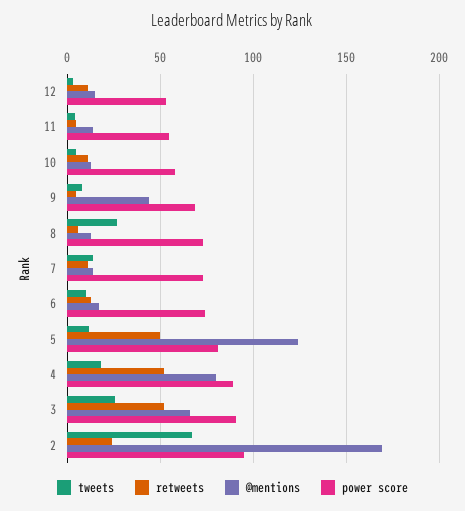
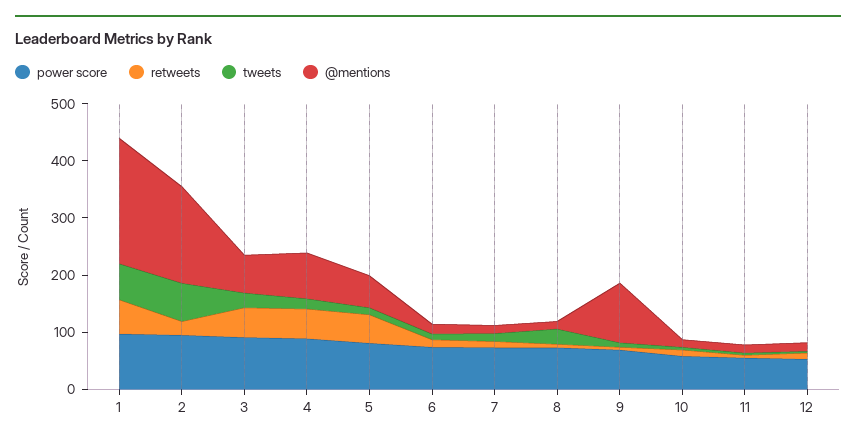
  {
    "tweets": {
      "12": 5,
      "11": 5,
      "10": 5,
      "9": 10,
      "8": 25,
      "7": 15,
      "6": 10,
      "5": 10,
      "4": 20,
      "3": 25,
-     "2": 65
+     "2": 65,
+     "1": 60
    },
    "retweets": {
      "12": 10,
      "11": 5,
      "10": 10,
      "9": 5,
      "8": 5,
      "7": 10,
      "6": 15,
      "5": 50,
      "4": 50,
      "3": 50,
-     "2": 25
+     "2": 25,
+     "1": 60
    },
    "@mentions": {
      "12": 15,
      "11": 15,
      "10": 15,
-     "9": 45,
+     "9": 100,
      "8": 15,
      "7": 15,
      "6": 15,
-     "5": 125,
+     "5": 60,
      "4": 80,
      "3": 65,
-     "2": 170
+     "2": 170,
+     "1": 220
    },
    "power score": {
      "12": 55,
      "11": 55,
      "10": 60,
      "9": 70,
      "8": 75,
      "7": 75,
      "6": 75,
      "5": 80,
      "4": 90,
      "3": 90,
-     "2": 95
+     "2": 95,
+     "1": 100
    }
  }

